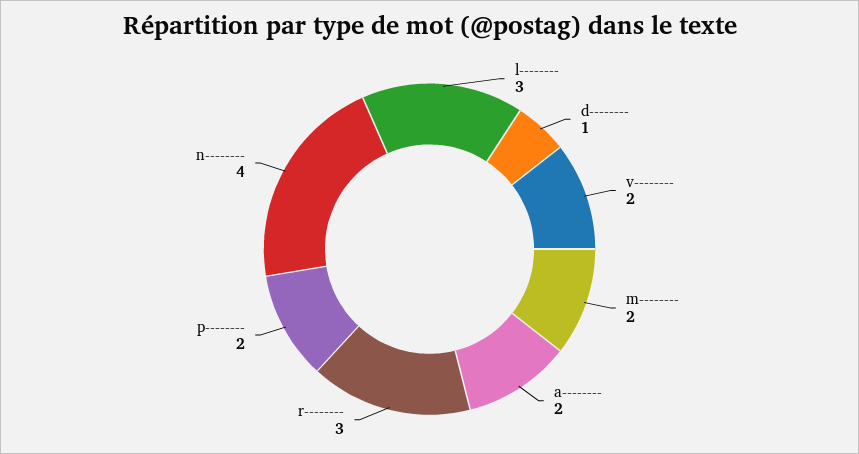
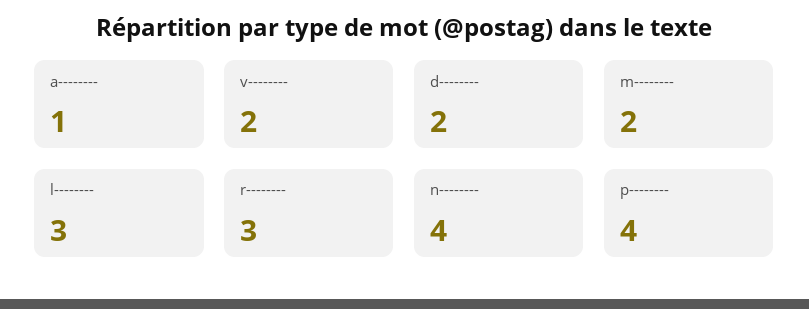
  {
    "l--------": 3,
-   "d--------": 1,
+   "d--------": 2,
    "v--------": 2,
    "m--------": 2,
-   "a--------": 2,
+   "a--------": 1,
    "r--------": 3,
-   "p--------": 2,
+   "p--------": 4,
    "n--------": 4
  }

